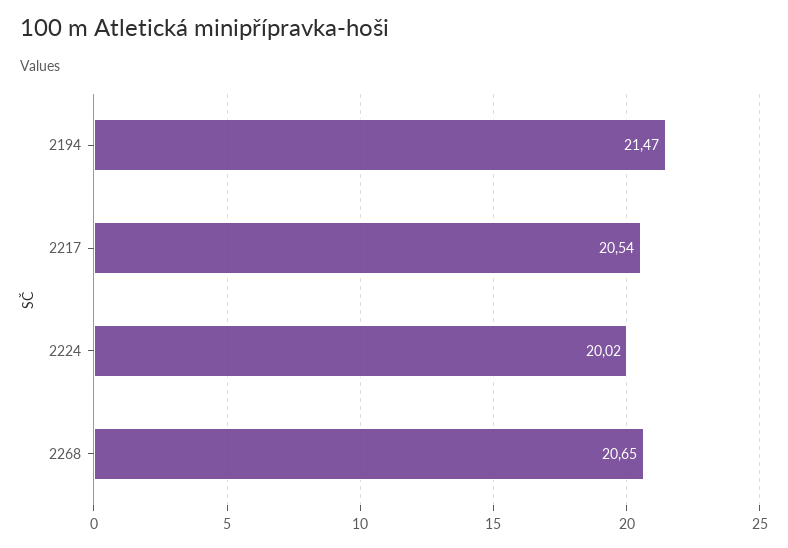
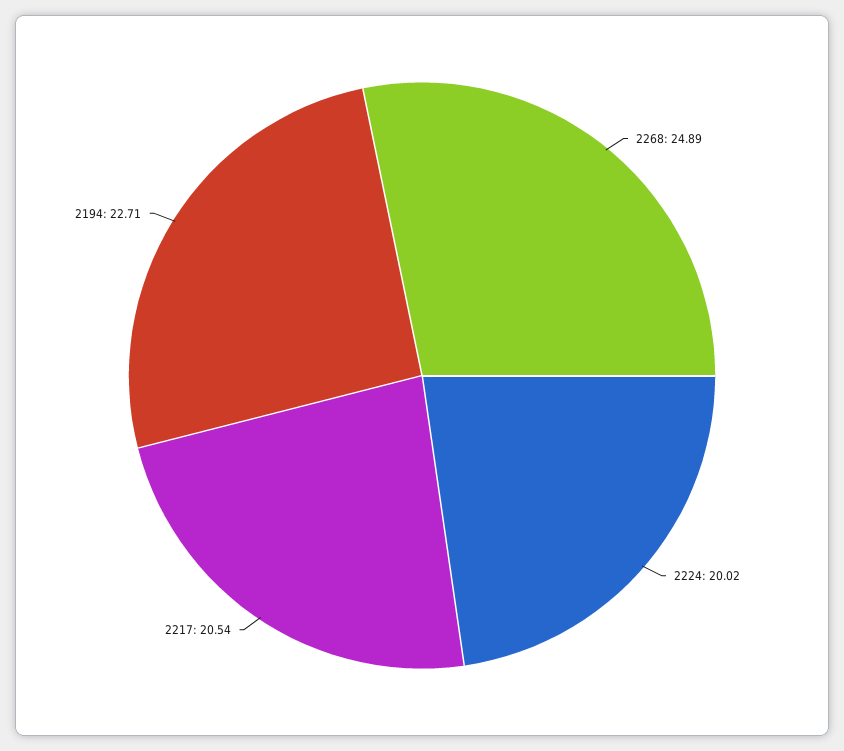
  {
-   "2194": 21.47,
+   "2194": 22.71,
    "2217": 20.54,
    "2224": 20.02,
-   "2268": 20.65
+   "2268": 24.89
  }

